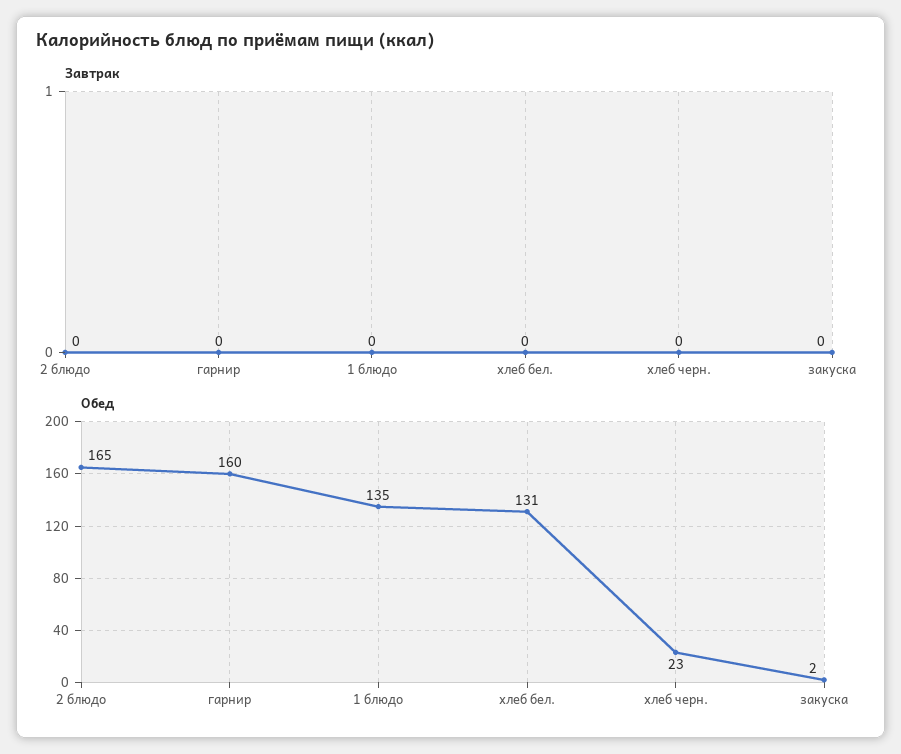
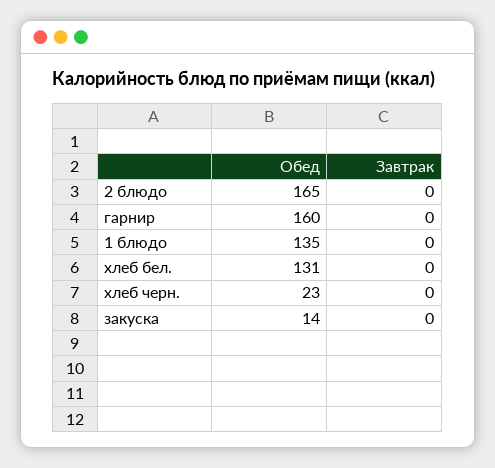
  {
    "Завтрак": {
      "2 блюдо": 0,
      "гарнир": 0,
      "1 блюдо": 0,
      "хлеб бел.": 0,
      "хлеб черн.": 0,
      "закуска": 0
    },
    "Обед": {
      "2 блюдо": 165,
      "гарнир": 160,
      "1 блюдо": 135,
      "хлеб бел.": 131,
      "хлеб черн.": 23,
-     "закуска": 2
+     "закуска": 14
    }
  }

